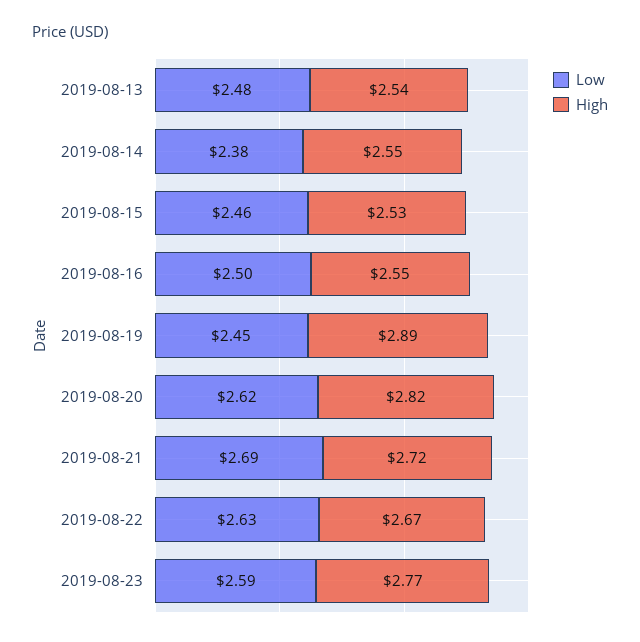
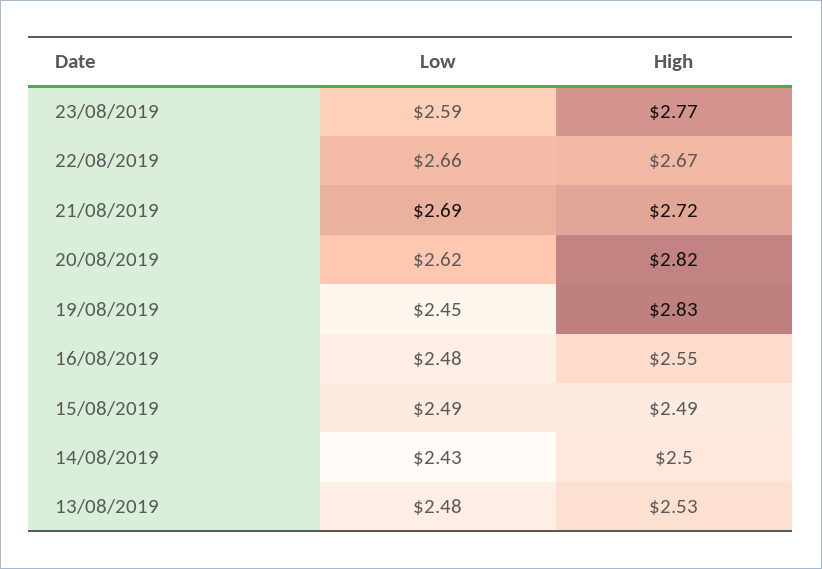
  {
    "Low": {
      "2019-08-13": 2.48,
-     "2019-08-14": 2.38,
+     "2019-08-14": 2.43,
-     "2019-08-15": 2.46,
+     "2019-08-15": 2.49,
-     "2019-08-16": 2.5,
+     "2019-08-16": 2.48,
      "2019-08-19": 2.45,
      "2019-08-20": 2.62,
      "2019-08-21": 2.69,
-     "2019-08-22": 2.63,
+     "2019-08-22": 2.66,
      "2019-08-23": 2.59
    },
    "High": {
-     "2019-08-13": 2.54,
+     "2019-08-13": 2.53,
-     "2019-08-14": 2.55,
+     "2019-08-14": 2.5,
-     "2019-08-15": 2.53,
+     "2019-08-15": 2.49,
      "2019-08-16": 2.55,
-     "2019-08-19": 2.89,
+     "2019-08-19": 2.83,
      "2019-08-20": 2.82,
      "2019-08-21": 2.72,
      "2019-08-22": 2.67,
      "2019-08-23": 2.77
    }
  }

